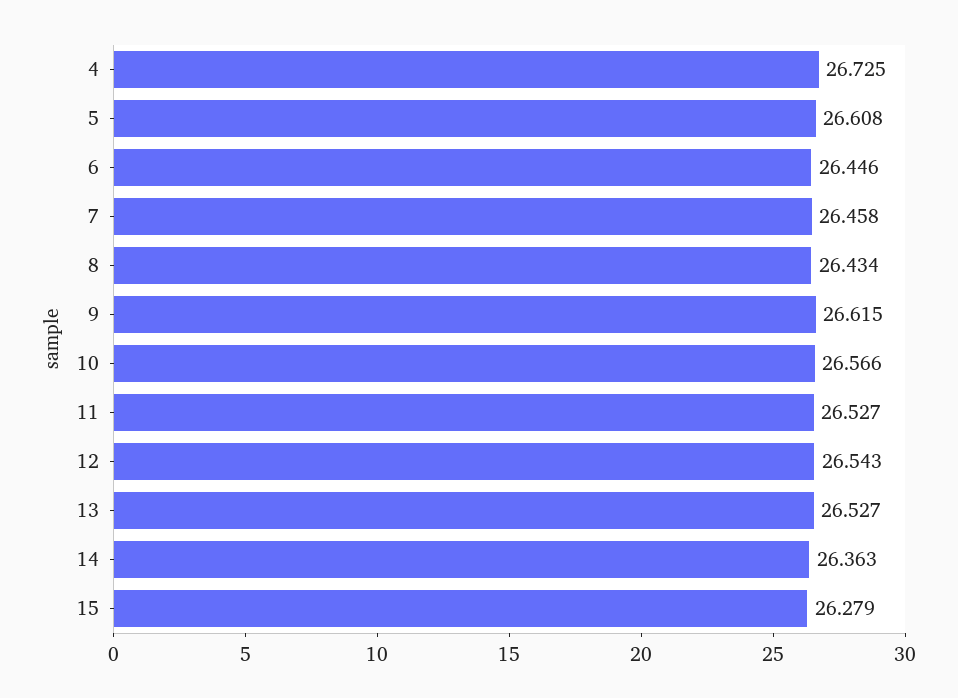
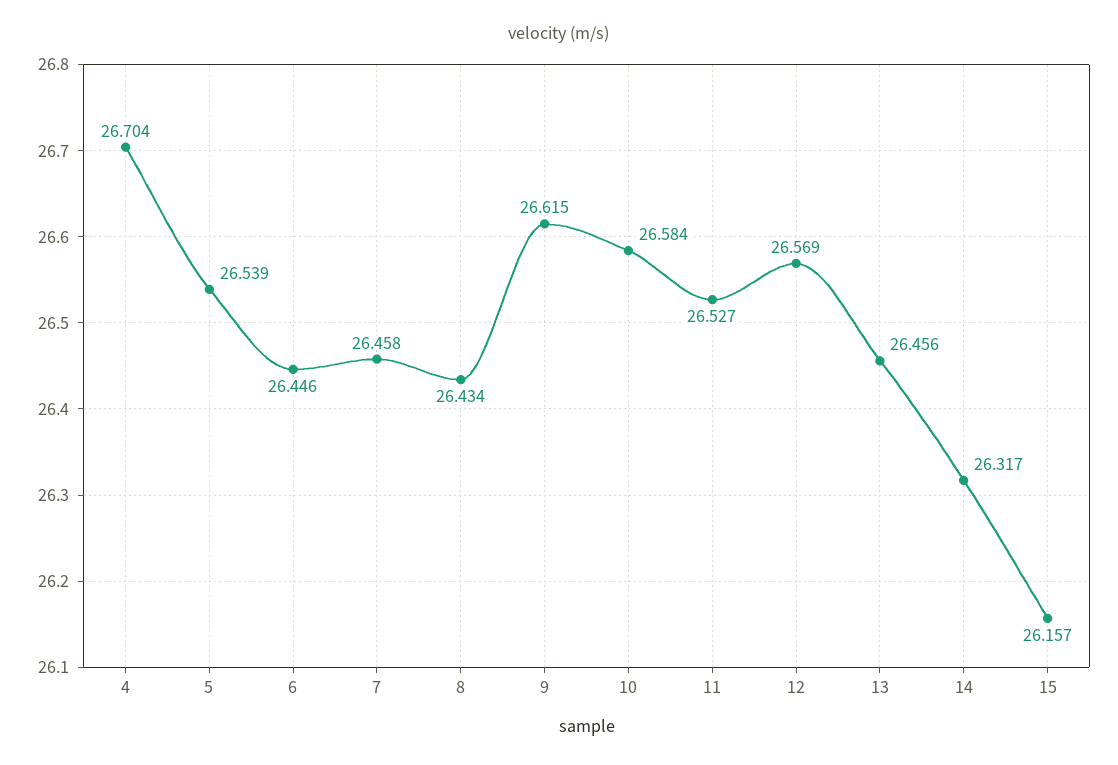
  {
-   "4": 26.725,
+   "4": 26.704,
-   "5": 26.608,
+   "5": 26.539,
    "6": 26.446,
    "7": 26.458,
    "8": 26.434,
    "9": 26.615,
-   "10": 26.566,
+   "10": 26.584,
    "11": 26.527,
-   "12": 26.543,
+   "12": 26.569,
-   "13": 26.527,
+   "13": 26.456,
-   "14": 26.363,
+   "14": 26.317,
-   "15": 26.279
+   "15": 26.157
  }

